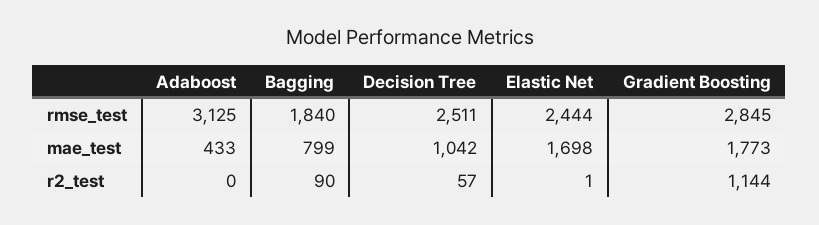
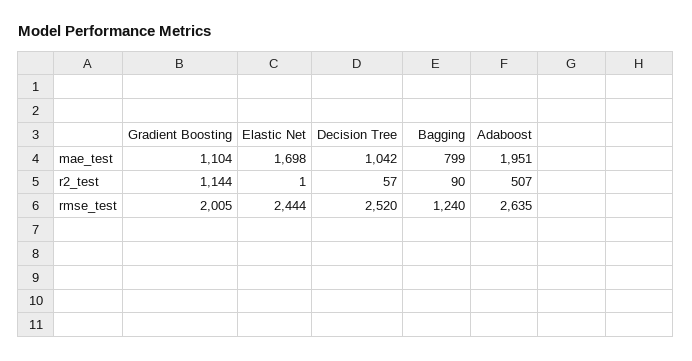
  {
    "Adaboost": {
-     "rmse_test": 3125,
+     "rmse_test": 2635,
-     "mae_test": 433,
+     "mae_test": 1951,
-     "r2_test": 0
+     "r2_test": 507
    },
    "Bagging": {
-     "rmse_test": 1840,
+     "rmse_test": 1240,
      "mae_test": 799,
      "r2_test": 90
    },
    "Decision Tree": {
-     "rmse_test": 2511,
+     "rmse_test": 2520,
      "mae_test": 1042,
      "r2_test": 57
    },
    "Elastic Net": {
      "rmse_test": 2444,
      "mae_test": 1698,
      "r2_test": 1
    },
    "Gradient Boosting": {
-     "rmse_test": 2845,
+     "rmse_test": 2005,
-     "mae_test": 1773,
+     "mae_test": 1104,
      "r2_test": 1144
    }
  }

